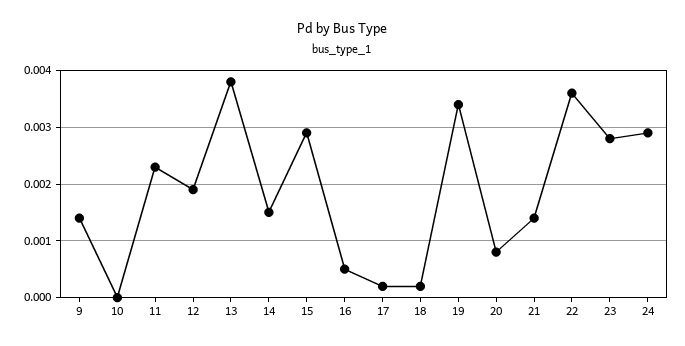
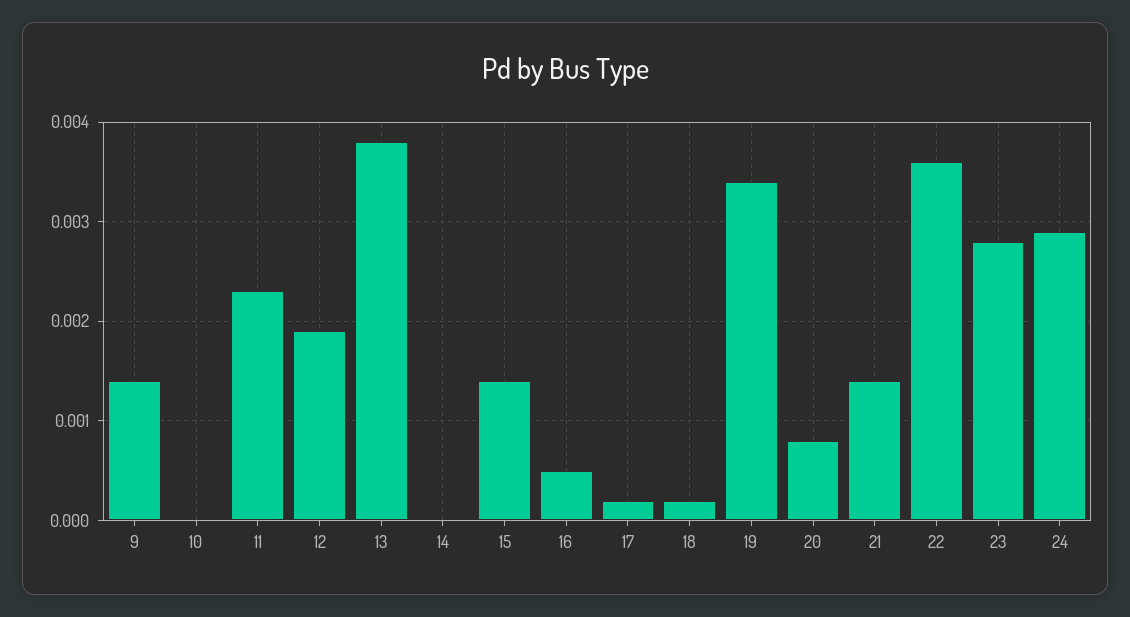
  {
    "9": 0.0014,
    "10": 0,
    "11": 0.0023,
    "12": 0.0019,
    "13": 0.0038,
-   "14": 0.0015,
+   "14": 0,
-   "15": 0.003,
+   "15": 0.0014,
    "16": 0.0005,
    "17": 0.0002,
    "18": 0.0002,
    "19": 0.0034,
    "20": 0.0008,
    "21": 0.0014,
    "22": 0.0036,
    "23": 0.0028,
    "24": 0.0029
  }

